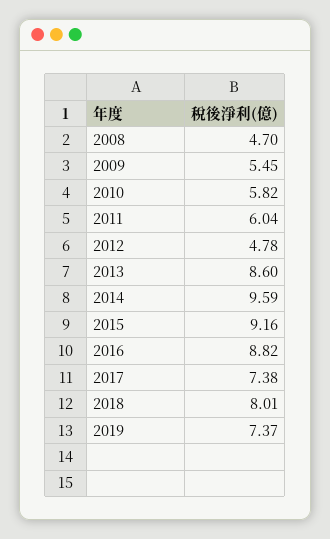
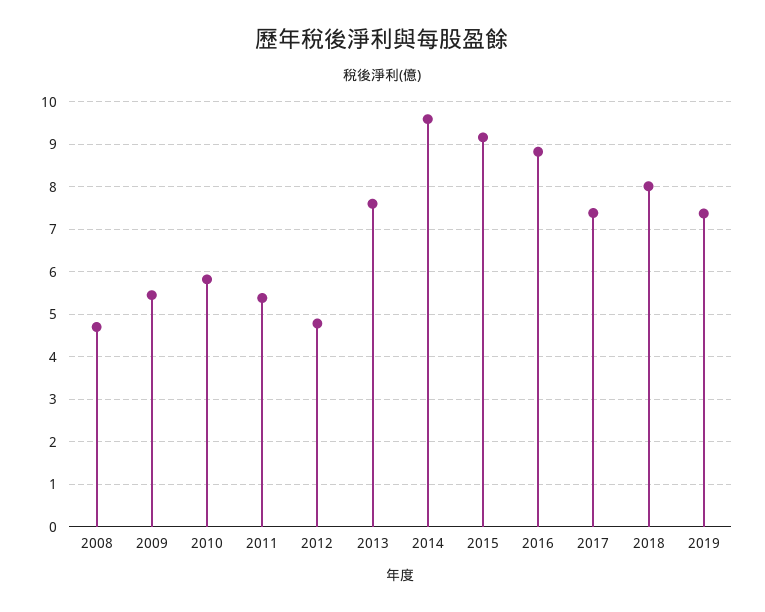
  {
    "2008": 4.7,
    "2009": 5.45,
    "2010": 5.82,
-   "2011": 6.04,
+   "2011": 5.4,
    "2012": 4.78,
-   "2013": 8.6,
+   "2013": 7.6,
    "2014": 9.59,
    "2015": 9.16,
    "2016": 8.82,
    "2017": 7.38,
    "2018": 8.01,
    "2019": 7.37
  }

